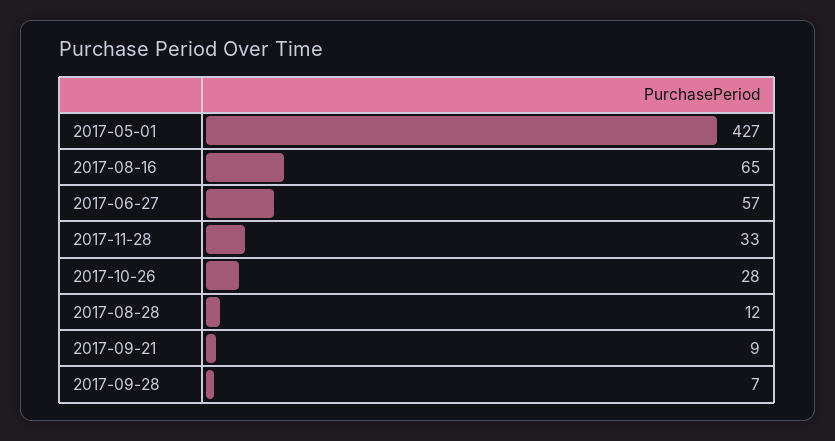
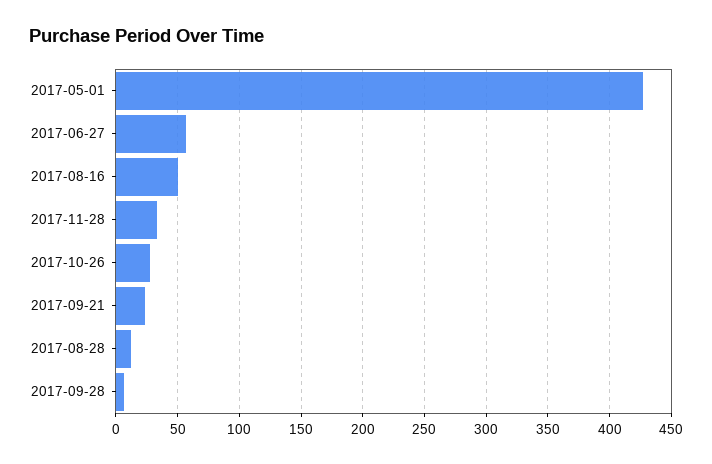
  {
    "2017-05-01": 427,
-   "2017-08-16": 65,
+   "2017-08-16": 50,
    "2017-06-27": 57,
    "2017-11-28": 33,
    "2017-10-26": 28,
    "2017-08-28": 12,
-   "2017-09-21": 9,
+   "2017-09-21": 25,
    "2017-09-28": 7
  }

